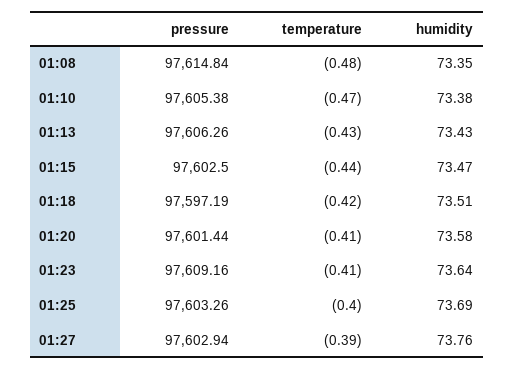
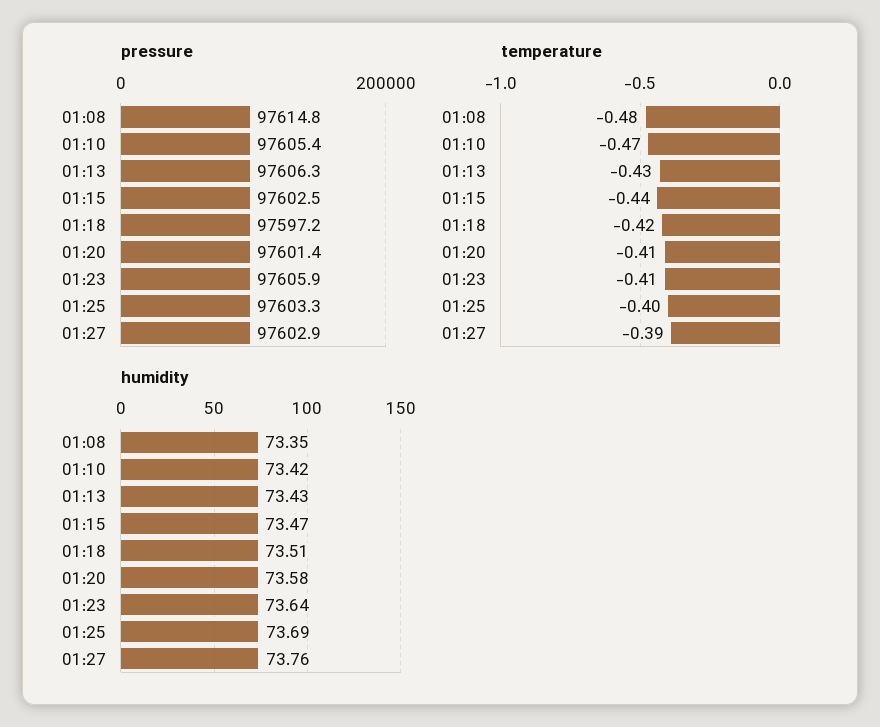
  {
    "pressure": {
      "01:08": 97614.84,
      "01:10": 97605.38,
      "01:13": 97606.26,
      "01:15": 97602.5,
      "01:18": 97597.19,
      "01:20": 97601.44,
-     "01:23": 97609.16,
+     "01:23": 97605.9,
      "01:25": 97603.26,
      "01:27": 97602.94
    },
    "temperature": {
      "01:08": -0.48,
      "01:10": -0.47,
      "01:13": -0.43,
      "01:15": -0.44,
      "01:18": -0.42,
      "01:20": -0.41,
      "01:23": -0.41,
      "01:25": -0.4,
      "01:27": -0.39
    },
    "humidity": {
      "01:08": 73.35,
-     "01:10": 73.38,
+     "01:10": 73.42,
      "01:13": 73.43,
      "01:15": 73.47,
      "01:18": 73.51,
      "01:20": 73.58,
      "01:23": 73.64,
      "01:25": 73.69,
      "01:27": 73.76
    }
  }

